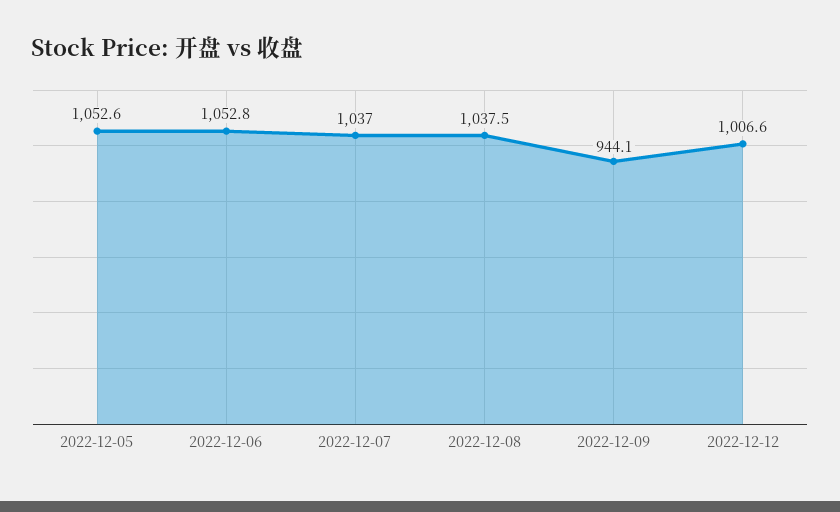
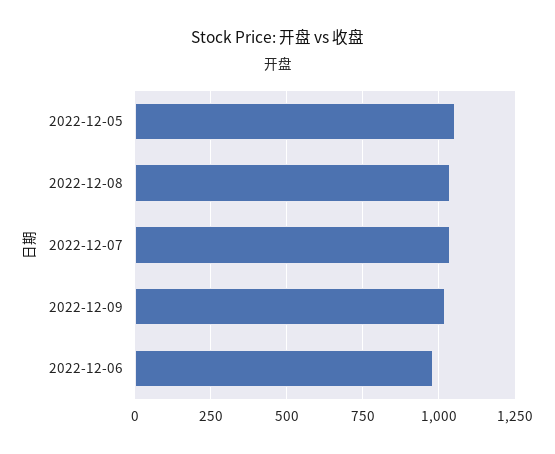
  {
    "2022-12-05": 1052.6,
-   "2022-12-06": 1052.8,
+   "2022-12-06": 975,
    "2022-12-07": 1037,
    "2022-12-08": 1037.5,
-   "2022-12-09": 944.1,
+   "2022-12-09": 1025
-   "2022-12-12": 1006.6
  }

